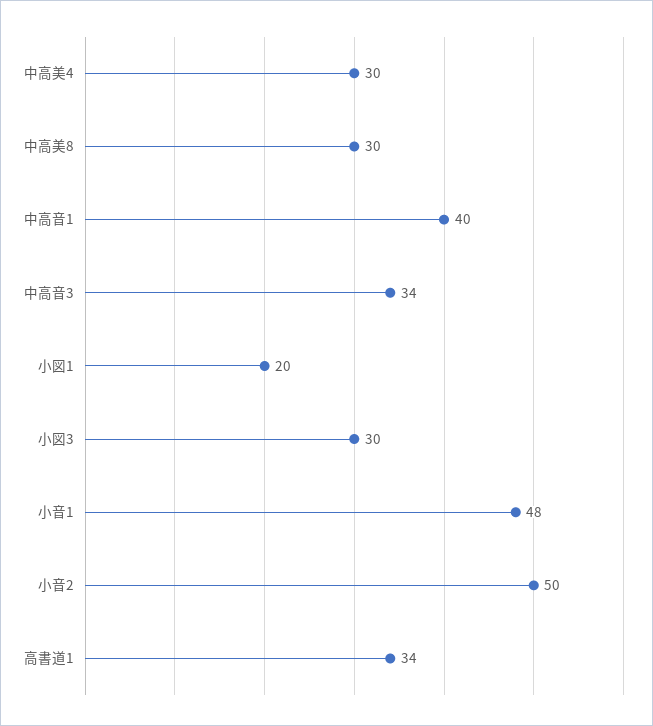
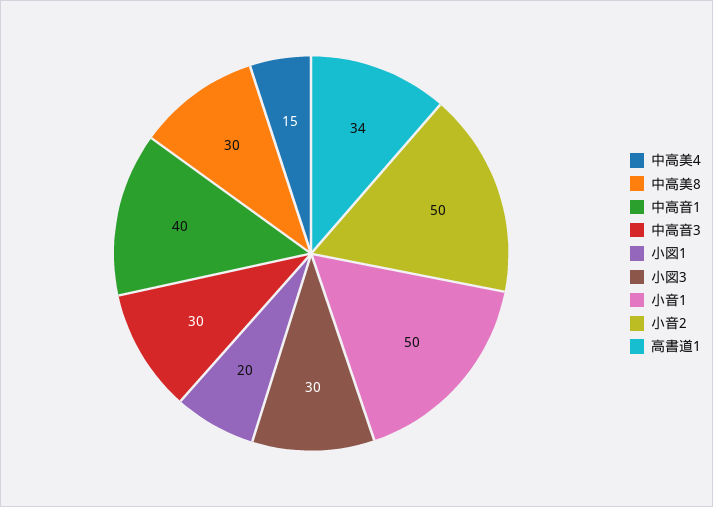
  {
-   "中高美4": 30,
+   "中高美4": 15,
    "中高美8": 30,
    "中高音1": 40,
-   "中高音3": 34,
+   "中高音3": 30,
    "小図1": 20,
    "小図3": 30,
-   "小音1": 48,
+   "小音1": 50,
    "小音2": 50,
    "高書道1": 34
  }

